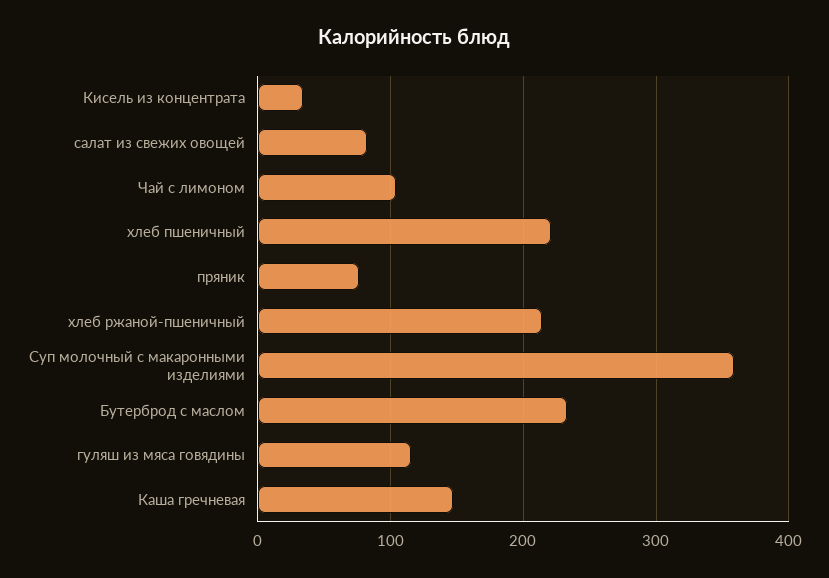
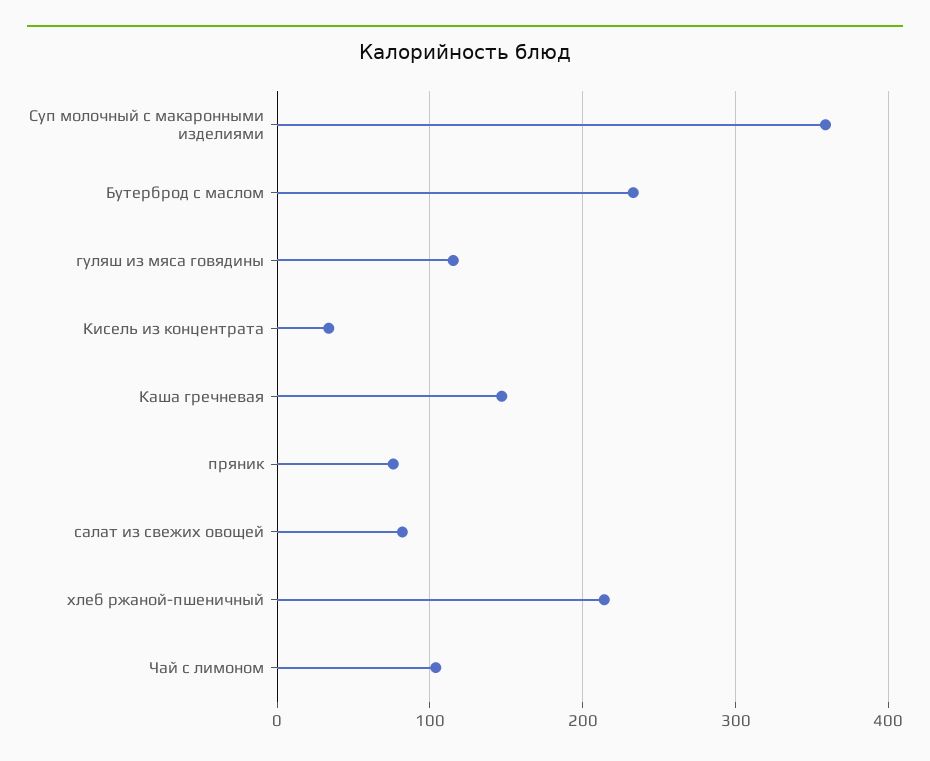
  {
    "Кисель из концентрата": 30,
    "салат из свежих овощей": 80,
    "Чай с лимоном": 100,
-   "хлеб пшеничный": 220,
    "пряник": 80,
    "хлеб ржаной-пшеничный": 210,
    "Суп молочный с макаронными изделиями": 360,
    "Бутерброд с маслом": 230,
    "гуляш из мяса говядины": 120,
    "Каша гречневая": 150
  }

